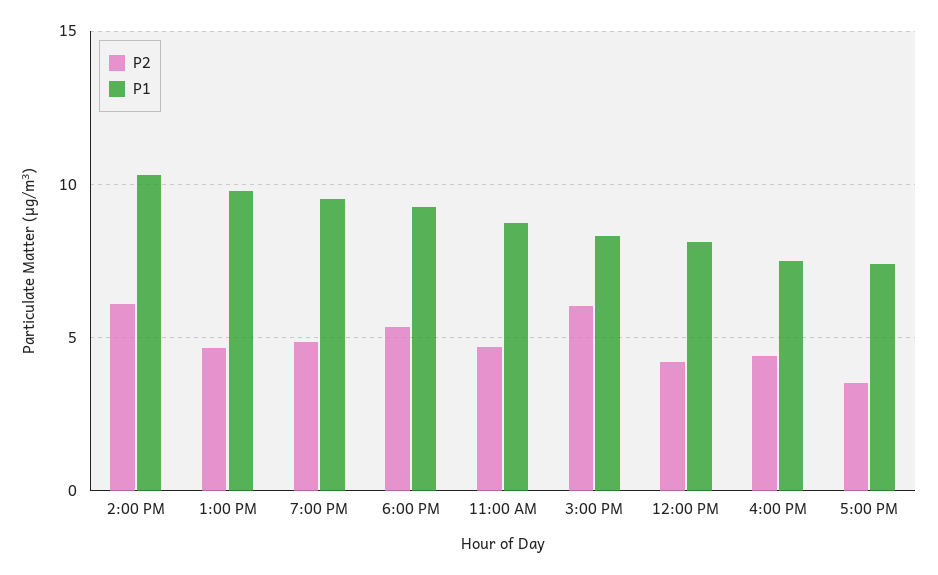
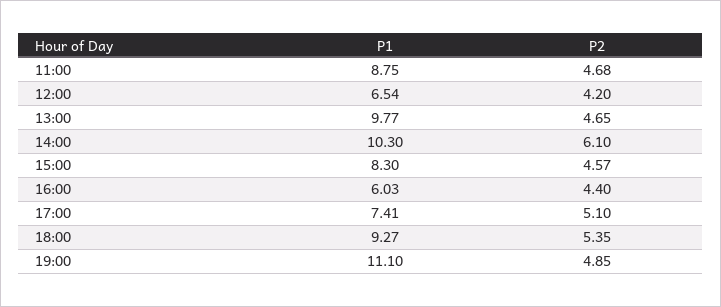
  {
    "P2": {
      "2:00 PM": 6.1,
      "1:00 PM": 4.65,
      "7:00 PM": 4.85,
      "6:00 PM": 5.35,
      "11:00 AM": 4.68,
-     "3:00 PM": 6,
+     "3:00 PM": 4.57,
      "12:00 PM": 4.2,
      "4:00 PM": 4.4,
-     "5:00 PM": 3.5
+     "5:00 PM": 5.1
    },
    "P1": {
      "2:00 PM": 10.3,
      "1:00 PM": 9.77,
-     "7:00 PM": 9.5,
+     "7:00 PM": 11.1,
      "6:00 PM": 9.27,
      "11:00 AM": 8.75,
      "3:00 PM": 8.3,
-     "12:00 PM": 8,
+     "12:00 PM": 6.54,
-     "4:00 PM": 7.5,
+     "4:00 PM": 6.03,
      "5:00 PM": 7.41
    }
  }

